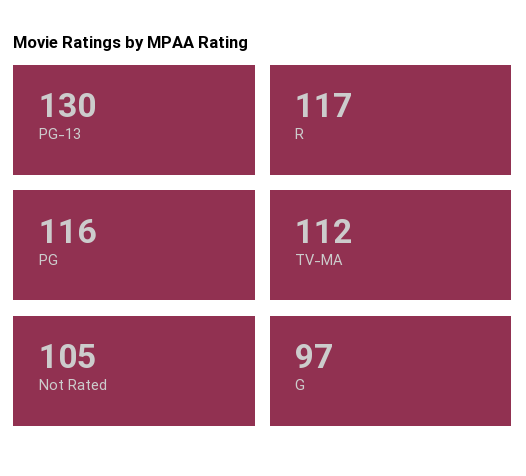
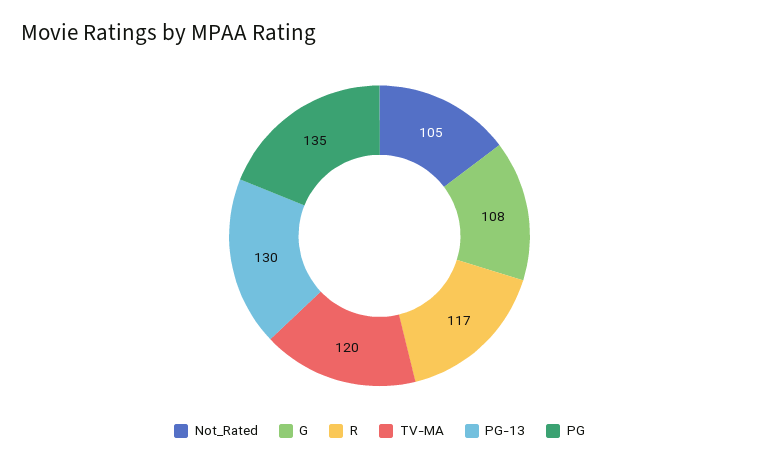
  {
    "PG-13": 130,
    "R": 117,
-   "PG": 116,
+   "PG": 135,
-   "TV-MA": 112,
+   "TV-MA": 120,
    "Not Rated": 105,
-   "G": 97
+   "G": 108
  }

